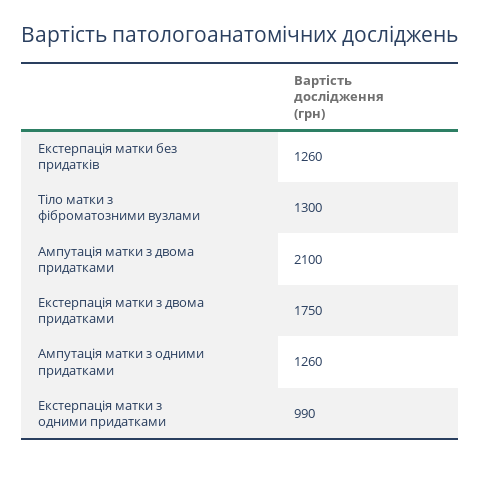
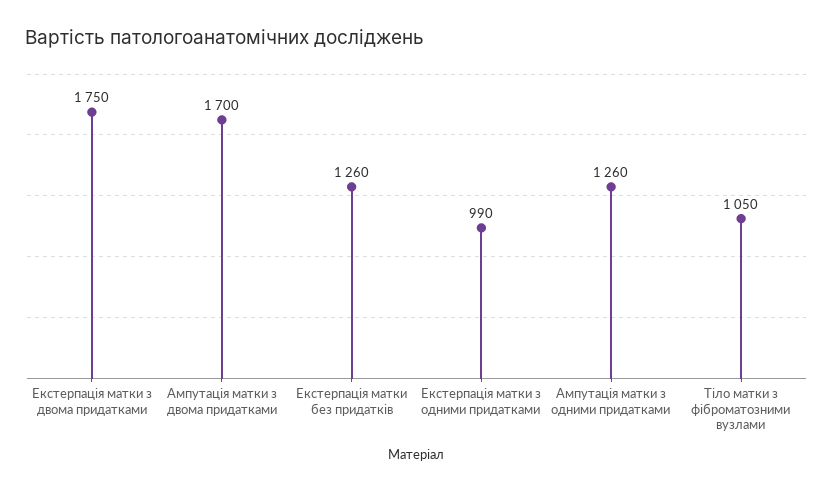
  {
    "Екстерпація матки без придатків": 1260,
-   "Тіло матки з фіброматозними вузлами": 1300,
+   "Тіло матки з фіброматозними вузлами": 1050,
-   "Ампутація матки з двома придатками": 2100,
+   "Ампутація матки з двома придатками": 1700,
    "Екстерпація матки з двома придатками": 1750,
    "Ампутація матки з одними придатками": 1260,
    "Екстерпація матки з одними придатками": 990
  }

